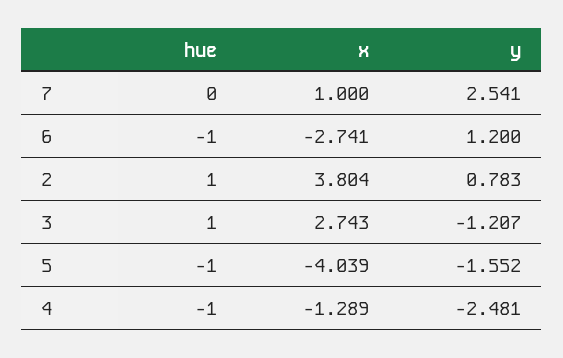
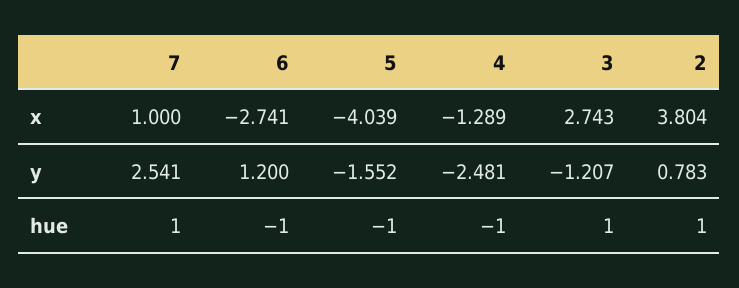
  {
    "hue": {
-     "7": 0,
+     "7": 1,
      "6": -1,
      "2": 1,
      "3": 1,
      "5": -1,
      "4": -1
    },
    "x": {
      "7": 1,
      "6": -2.741,
      "2": 3.804,
      "3": 2.743,
      "5": -4.039,
      "4": -1.289
    },
    "y": {
      "7": 2.541,
      "6": 1.2,
      "2": 0.783,
      "3": -1.207,
      "5": -1.552,
      "4": -2.481
    }
  }

